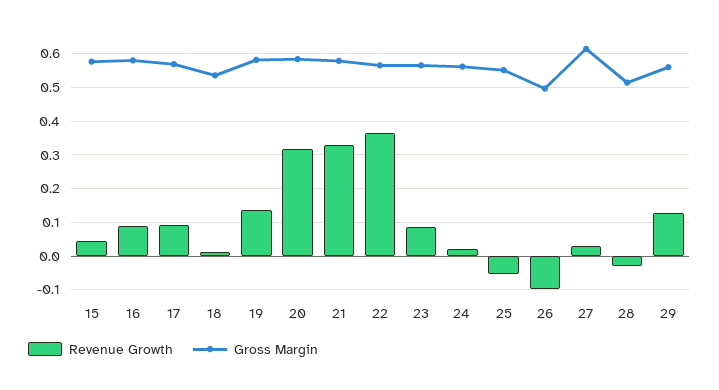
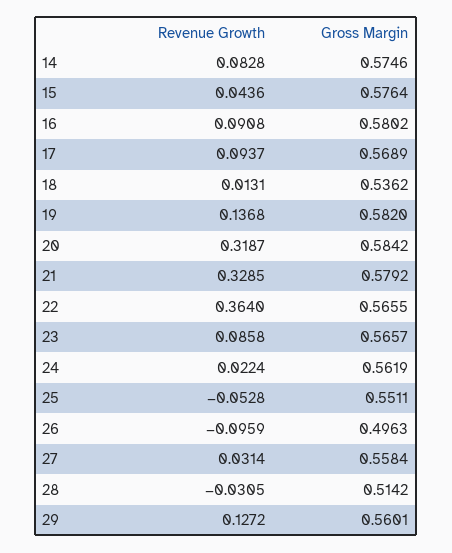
  {
    "Revenue Growth": {
      "15": 0.0436,
      "16": 0.0908,
      "17": 0.0937,
      "18": 0.0131,
      "19": 0.1368,
      "20": 0.3187,
      "21": 0.3285,
      "22": 0.364,
      "23": 0.0858,
      "24": 0.0224,
      "25": -0.0528,
      "26": -0.0959,
      "27": 0.0314,
      "28": -0.0305,
-     "29": 0.1272
+     "29": 0.1272,
+     "14": 0.0828
    },
    "Gross Margin": {
      "15": 0.5764,
      "16": 0.5802,
      "17": 0.5689,
      "18": 0.5362,
      "19": 0.582,
      "20": 0.5842,
      "21": 0.5792,
      "22": 0.5655,
      "23": 0.5657,
      "24": 0.5619,
      "25": 0.5511,
      "26": 0.4963,
-     "27": 0.62,
+     "27": 0.5584,
      "28": 0.5142,
-     "29": 0.5601
+     "29": 0.5601,
+     "14": 0.5746
    }
  }

